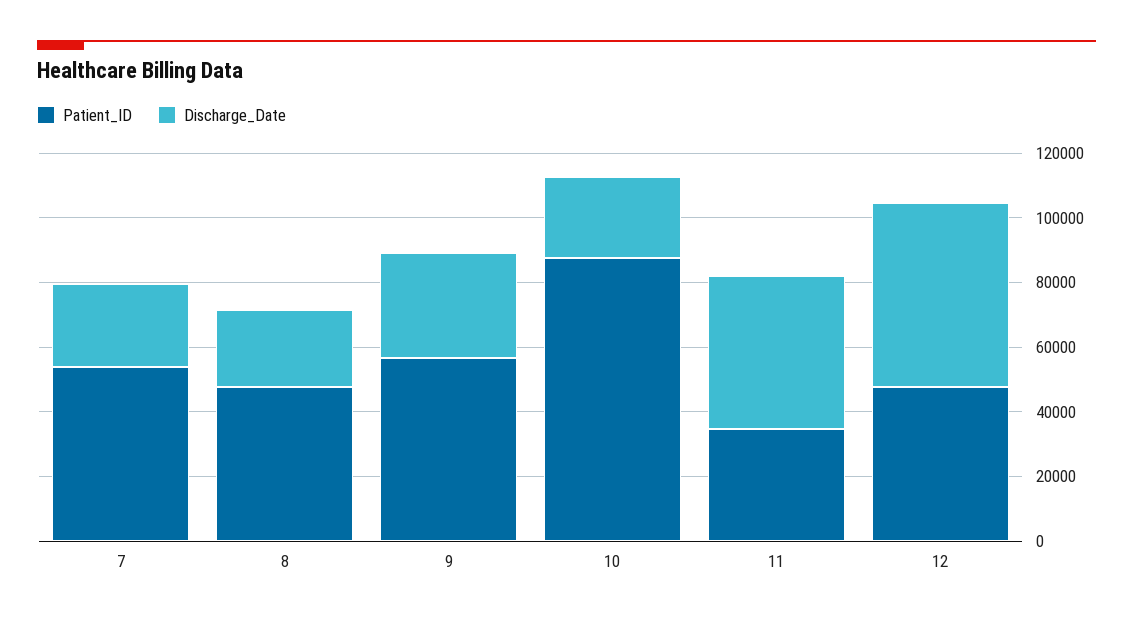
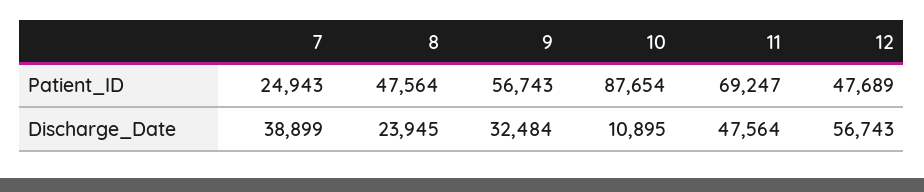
  {
    "Patient_ID": {
-     "7": 55000,
+     "7": 24943,
      "8": 47564,
      "9": 56743,
      "10": 87654,
-     "11": 35000,
+     "11": 69247,
      "12": 47689
    },
    "Discharge_Date": {
-     "7": 25000,
+     "7": 38899,
      "8": 23945,
      "9": 32484,
-     "10": 25000,
+     "10": 10895,
      "11": 47564,
      "12": 56743
    }
  }

